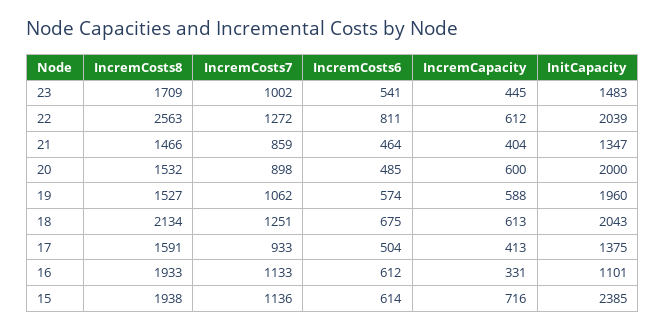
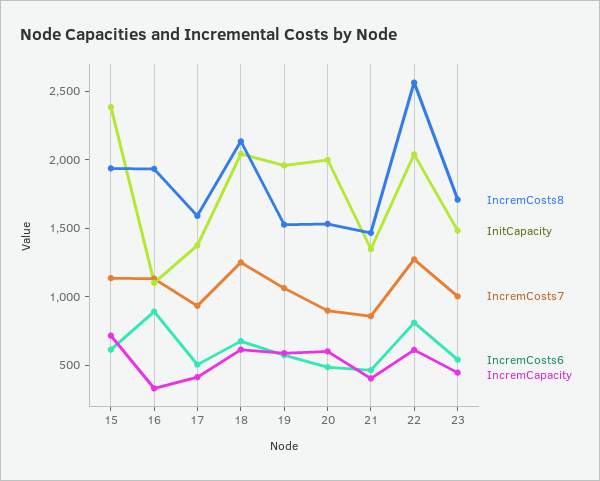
  {
    "IncremCosts8": {
      "23": 1709,
      "22": 2563,
      "21": 1466,
      "20": 1532,
      "19": 1527,
      "18": 2134,
      "17": 1591,
      "16": 1933,
      "15": 1938
    },
    "IncremCosts7": {
      "23": 1002,
      "22": 1272,
      "21": 859,
      "20": 898,
      "19": 1062,
      "18": 1251,
      "17": 933,
      "16": 1133,
      "15": 1136
    },
    "IncremCosts6": {
      "23": 541,
      "22": 811,
      "21": 464,
      "20": 485,
      "19": 574,
      "18": 675,
      "17": 504,
-     "16": 612,
+     "16": 900,
      "15": 614
    },
    "IncremCapacity": {
      "23": 445,
      "22": 612,
      "21": 404,
      "20": 600,
      "19": 588,
      "18": 613,
      "17": 413,
      "16": 331,
      "15": 716
    },
    "InitCapacity": {
      "23": 1483,
      "22": 2039,
      "21": 1347,
      "20": 2000,
      "19": 1960,
      "18": 2043,
      "17": 1375,
      "16": 1101,
      "15": 2385
    }
  }

